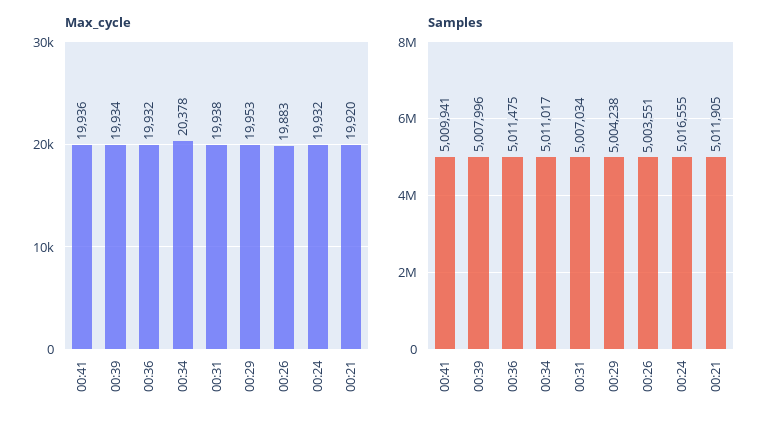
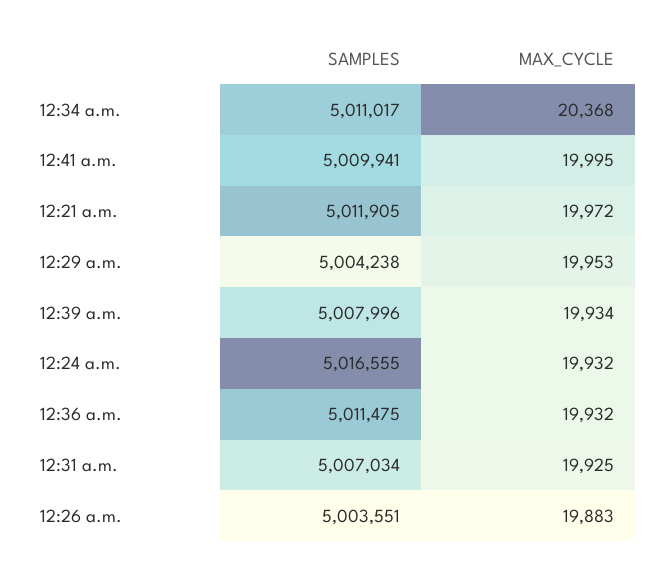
  {
    "Max_cycle": {
-     "00:41": 19936,
+     "00:41": 19995,
      "00:39": 19934,
      "00:36": 19932,
-     "00:34": 20378,
+     "00:34": 20368,
-     "00:31": 19938,
+     "00:31": 19925,
      "00:29": 19953,
      "00:26": 19883,
      "00:24": 19932,
-     "00:21": 19920
+     "00:21": 19972
    },
    "Samples": {
      "00:41": 5009941,
      "00:39": 5007996,
      "00:36": 5011475,
      "00:34": 5011017,
      "00:31": 5007034,
      "00:29": 5004238,
      "00:26": 5003551,
      "00:24": 5016555,
      "00:21": 5011905
    }
  }

